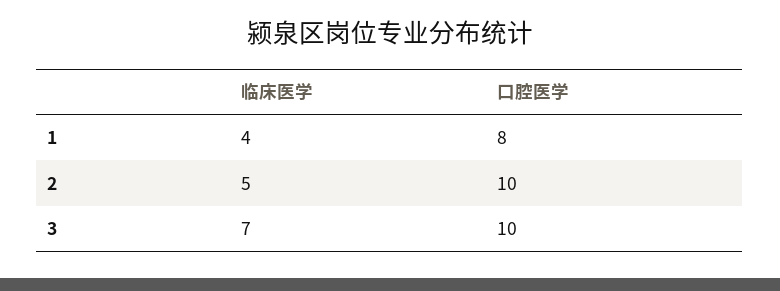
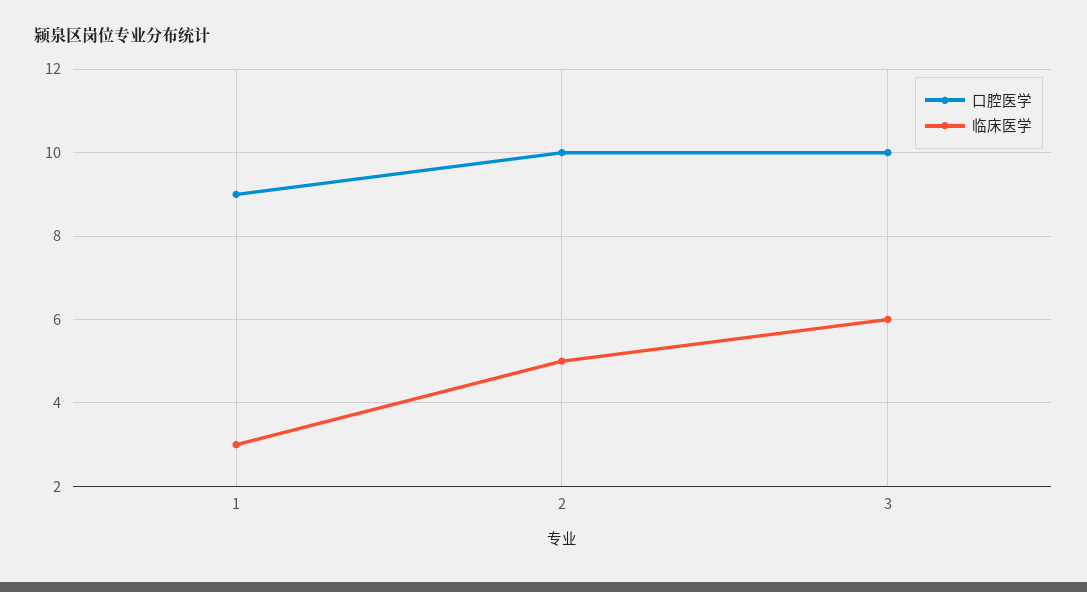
  {
    "临床医学": {
-     "1": 4,
+     "1": 3,
      "2": 5,
-     "3": 7
+     "3": 6
    },
    "口腔医学": {
-     "1": 8,
+     "1": 9,
      "2": 10,
      "3": 10
    }
  }

